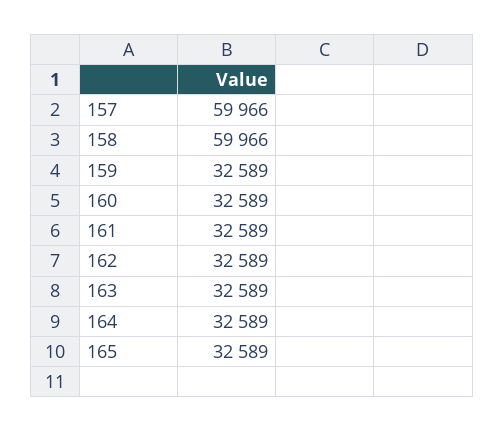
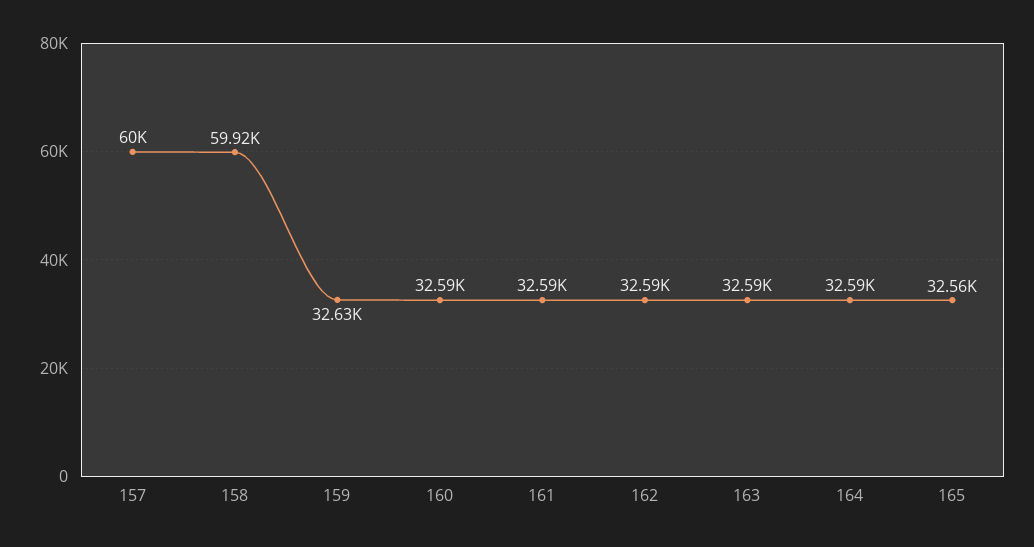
  {
-   "157": 59966,
+   "157": 60000,
-   "158": 59966,
+   "158": 59920,
-   "159": 32589,
+   "159": 32630,
    "160": 32589,
    "161": 32589,
    "162": 32589,
    "163": 32589,
    "164": 32589,
-   "165": 32589
+   "165": 32560
  }

